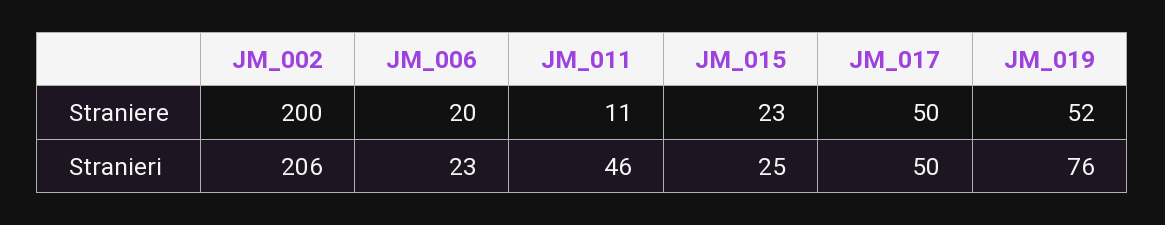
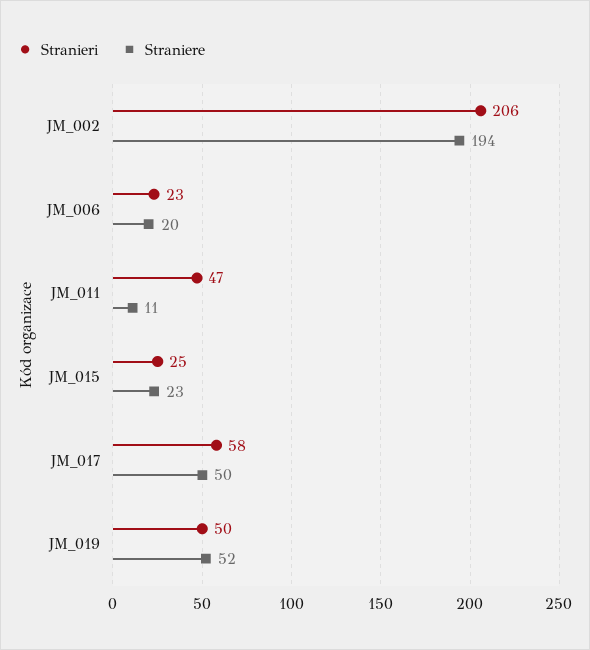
  {
    "Straniere": {
-     "JM_002": 200,
+     "JM_002": 194,
      "JM_006": 20,
      "JM_011": 11,
      "JM_015": 23,
      "JM_017": 50,
      "JM_019": 52
    },
    "Stranieri": {
      "JM_002": 206,
      "JM_006": 23,
-     "JM_011": 46,
+     "JM_011": 47,
      "JM_015": 25,
-     "JM_017": 50,
+     "JM_017": 58,
-     "JM_019": 76
+     "JM_019": 50
    }
  }

